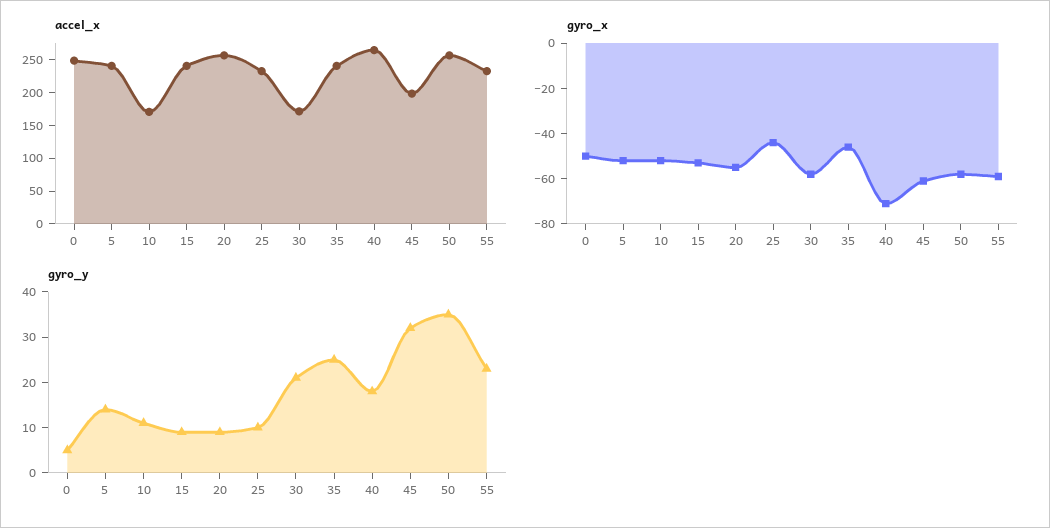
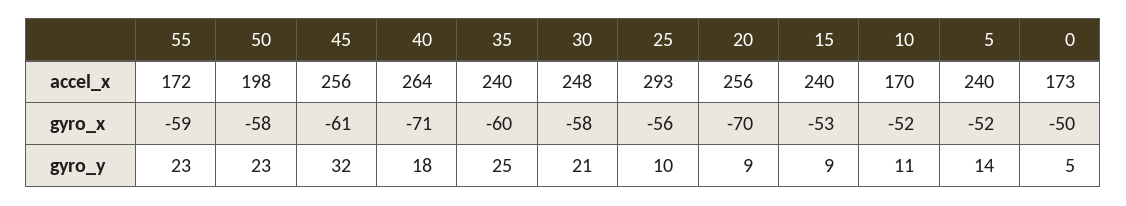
  {
    "accel_x": {
-     "0": 250,
+     "0": 173,
      "5": 240,
      "10": 170,
      "15": 240,
      "20": 256,
-     "25": 225,
+     "25": 293,
-     "30": 175,
+     "30": 248,
      "35": 240,
      "40": 264,
-     "45": 200,
+     "45": 256,
-     "50": 250,
+     "50": 198,
-     "55": 225
+     "55": 172
    },
    "gyro_x": {
      "0": -50,
      "5": -52,
      "10": -52,
      "15": -53,
-     "20": -55,
+     "20": -70,
-     "25": -45,
+     "25": -56,
      "30": -58,
-     "35": -45,
+     "35": -60,
      "40": -71,
      "45": -61,
      "50": -58,
      "55": -59
    },
    "gyro_y": {
      "0": 5,
      "5": 14,
      "10": 11,
      "15": 9,
      "20": 9,
      "25": 10,
      "30": 21,
      "35": 25,
      "40": 18,
      "45": 32,
-     "50": 35,
+     "50": 23,
      "55": 23
    }
  }

